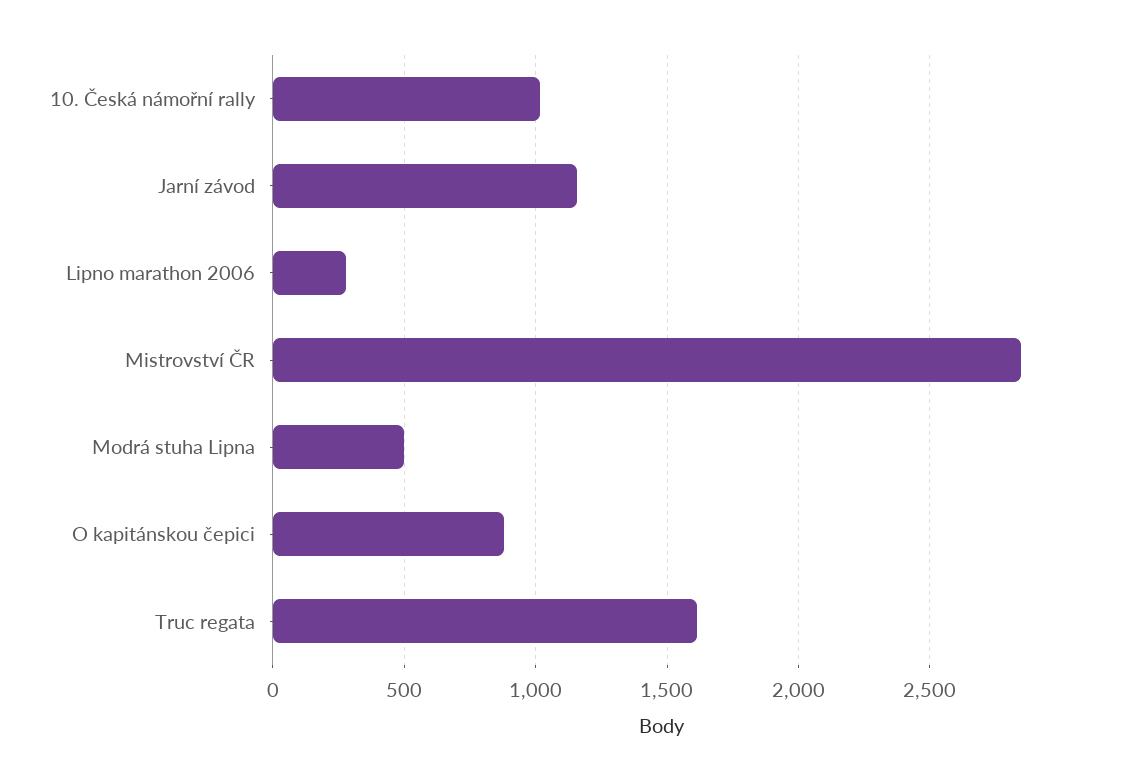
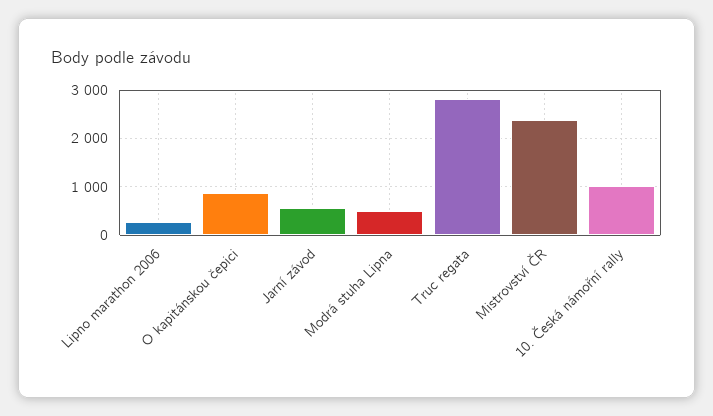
  {
    "10. Česká námořní rally": 1000,
-   "Jarní závod": 1150,
+   "Jarní závod": 600,
    "Lipno marathon 2006": 300,
-   "Mistrovství ČR": 2850,
+   "Mistrovství ČR": 2400,
    "Modrá stuha Lipna": 500,
    "O kapitánskou čepici": 900,
-   "Truc regata": 1600
+   "Truc regata": 2800
  }

